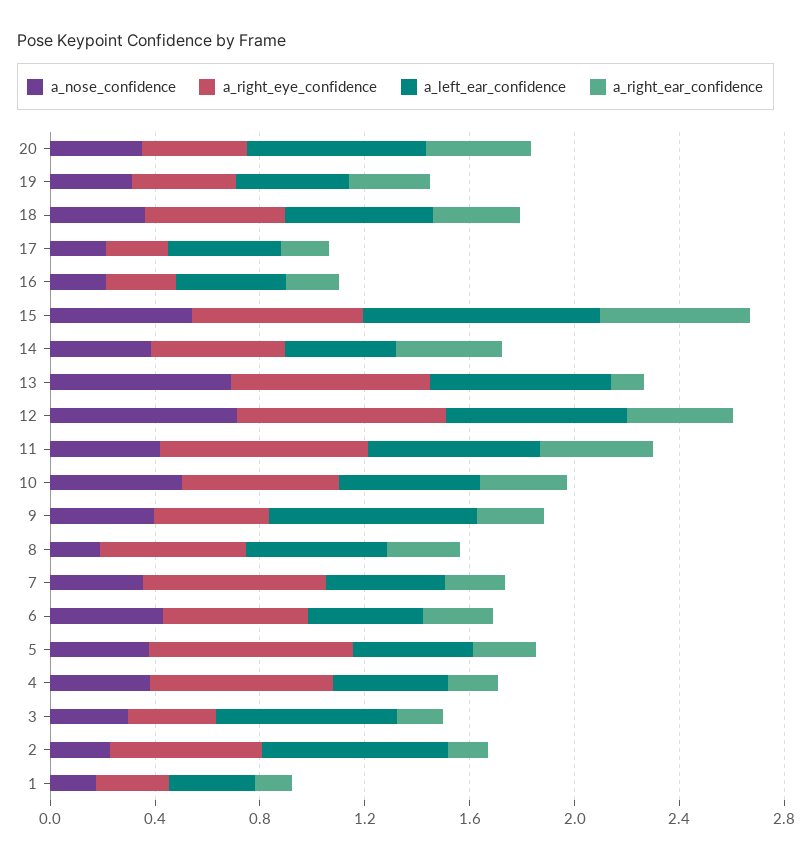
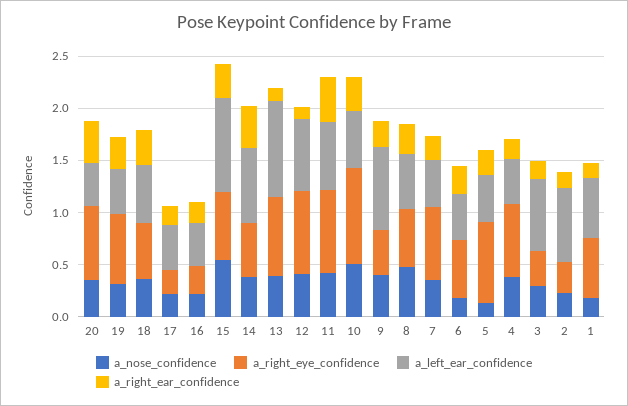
  {
    "a_nose_confidence": {
      "20": 0.4,
      "19": 0.3,
      "18": 0.4,
      "17": 0.2,
      "16": 0.2,
      "15": 0.5,
      "14": 0.4,
-     "13": 0.7,
+     "13": 0.4,
-     "12": 0.7,
+     "12": 0.4,
      "11": 0.4,
      "10": 0.5,
      "9": 0.4,
-     "8": 0.2,
+     "8": 0.5,
      "7": 0.4,
-     "6": 0.4,
+     "6": 0.2,
-     "5": 0.4,
+     "5": 0.1,
      "4": 0.4,
      "3": 0.3,
      "2": 0.2,
      "1": 0.2
    },
    "a_right_eye_confidence": {
-     "20": 0.4,
+     "20": 0.7,
-     "19": 0.4,
+     "19": 0.7,
      "18": 0.5,
      "17": 0.2,
      "16": 0.3,
      "15": 0.7,
      "14": 0.5,
      "13": 0.8,
      "12": 0.8,
      "11": 0.8,
-     "10": 0.6,
+     "10": 0.9,
      "9": 0.4,
      "8": 0.6,
      "7": 0.7,
      "6": 0.6,
      "5": 0.8,
      "4": 0.7,
      "3": 0.3,
-     "2": 0.6,
+     "2": 0.3,
-     "1": 0.3
+     "1": 0.6
    },
    "a_left_ear_confidence": {
-     "20": 0.7,
+     "20": 0.4,
      "19": 0.4,
      "18": 0.6,
      "17": 0.4,
      "16": 0.4,
      "15": 0.9,
-     "14": 0.4,
+     "14": 0.7,
-     "13": 0.7,
+     "13": 0.9,
      "12": 0.7,
      "11": 0.7,
      "10": 0.5,
      "9": 0.8,
      "8": 0.5,
      "7": 0.5,
      "6": 0.4,
      "5": 0.5,
      "4": 0.4,
      "3": 0.7,
      "2": 0.7,
-     "1": 0.3
+     "1": 0.6
    },
    "a_right_ear_confidence": {
      "20": 0.4,
      "19": 0.3,
      "18": 0.3,
      "17": 0.2,
      "16": 0.2,
-     "15": 0.6,
+     "15": 0.3,
      "14": 0.4,
      "13": 0.1,
-     "12": 0.4,
+     "12": 0.1,
      "11": 0.4,
      "10": 0.3,
      "9": 0.3,
      "8": 0.3,
      "7": 0.2,
      "6": 0.3,
      "5": 0.2,
      "4": 0.2,
      "3": 0.2,
      "2": 0.2,
      "1": 0.1
    }
  }

